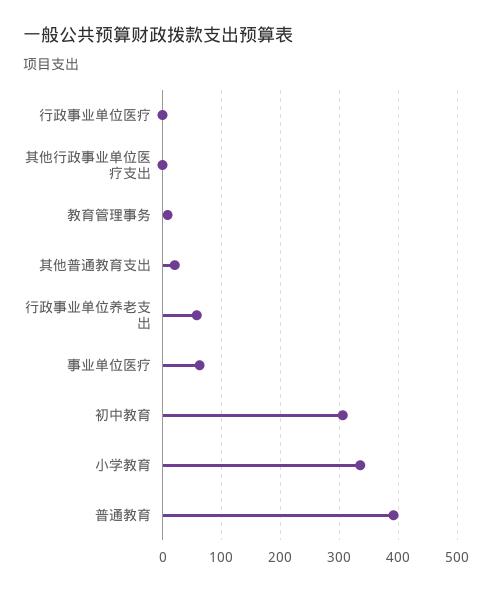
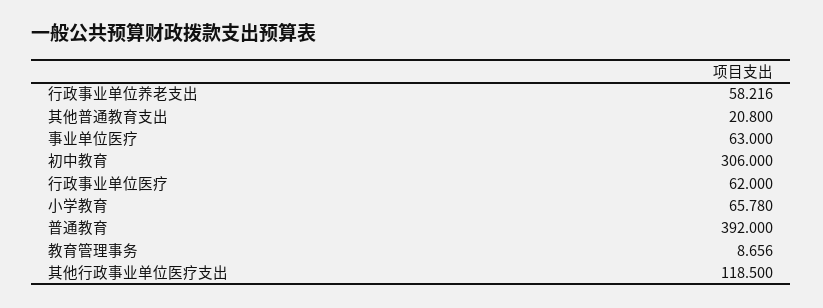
  {
-   "行政事业单位医疗": 0,
+   "行政事业单位医疗": 62,
-   "其他行政事业单位医疗支出": 0,
+   "其他行政事业单位医疗支出": 118.5,
    "教育管理事务": 8.656,
    "其他普通教育支出": 20.8,
    "行政事业单位养老支出": 58.216,
    "事业单位医疗": 63,
    "初中教育": 306,
-   "小学教育": 340,
+   "小学教育": 65.78,
    "普通教育": 392
  }

